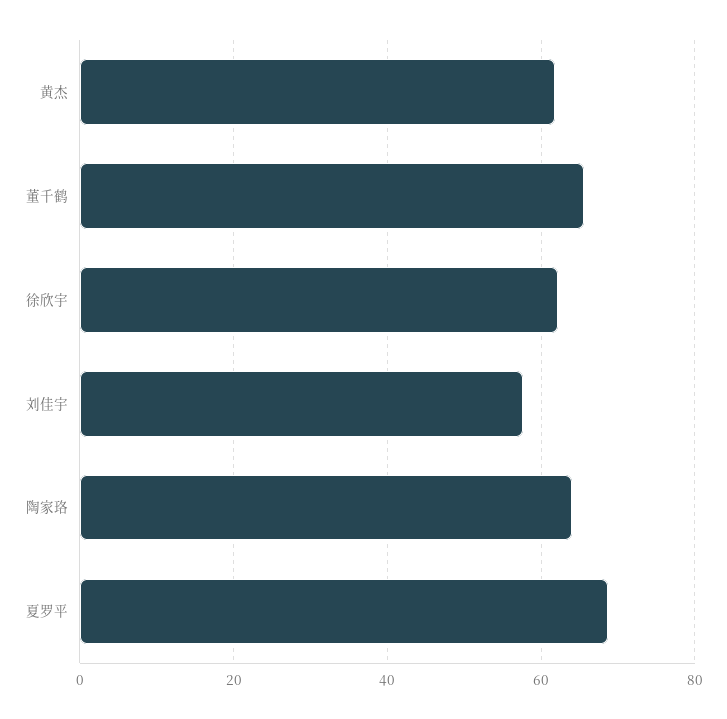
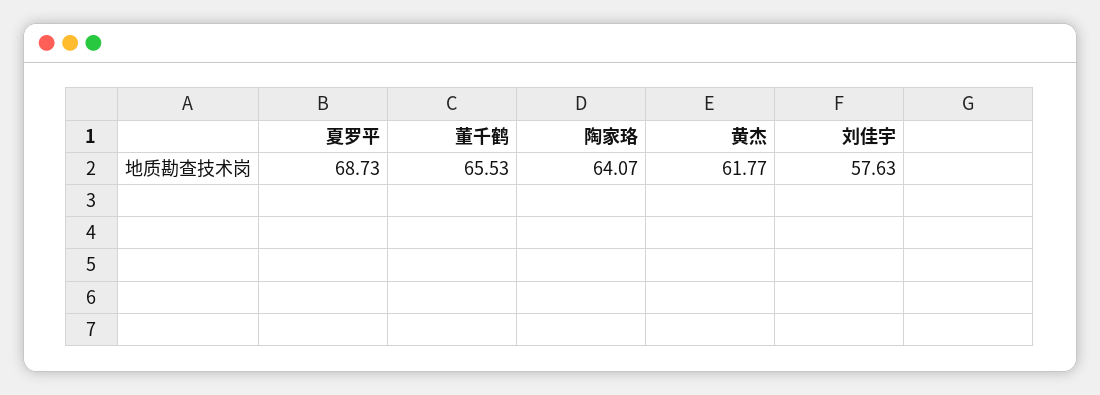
  {
    "黄杰": 61.77,
    "董千鹤": 65.53,
-   "徐欣宇": 62,
    "刘佳宇": 57.63,
    "陶家珞": 64.07,
    "夏罗平": 68.73
  }

